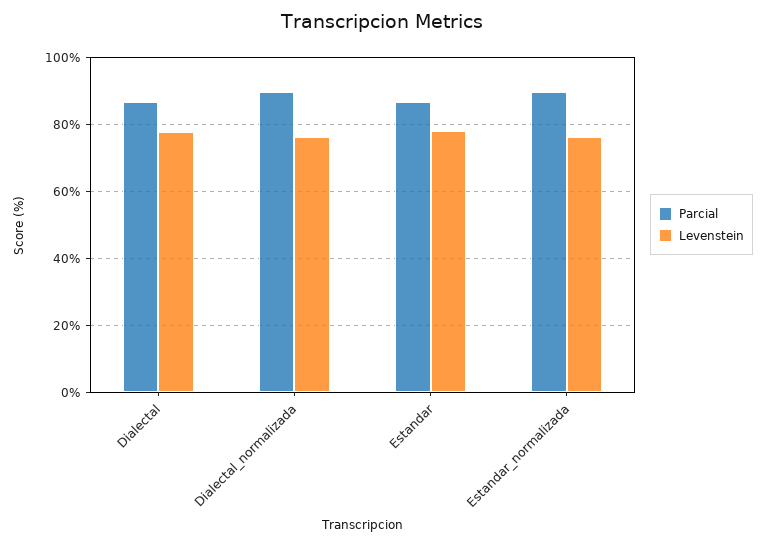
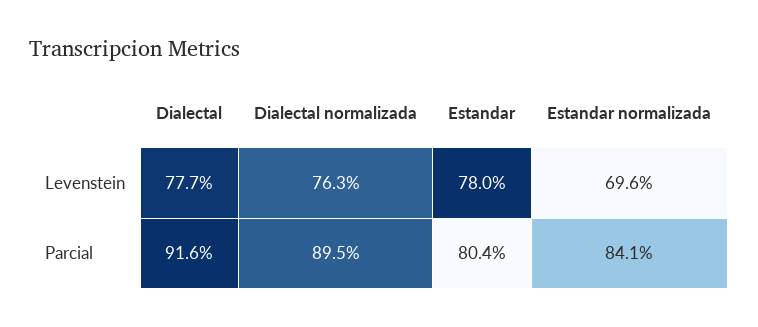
  {
    "Parcial": {
-     "Dialectal": 86,
+     "Dialectal": 91.6,
      "Dialectal_normalizada": 89.5,
-     "Estandar": 86,
+     "Estandar": 80.4,
-     "Estandar_normalizada": 90
+     "Estandar_normalizada": 84.1
    },
    "Levenstein": {
      "Dialectal": 77.7,
      "Dialectal_normalizada": 76.3,
      "Estandar": 78,
-     "Estandar_normalizada": 76
+     "Estandar_normalizada": 69.6
    }
  }

